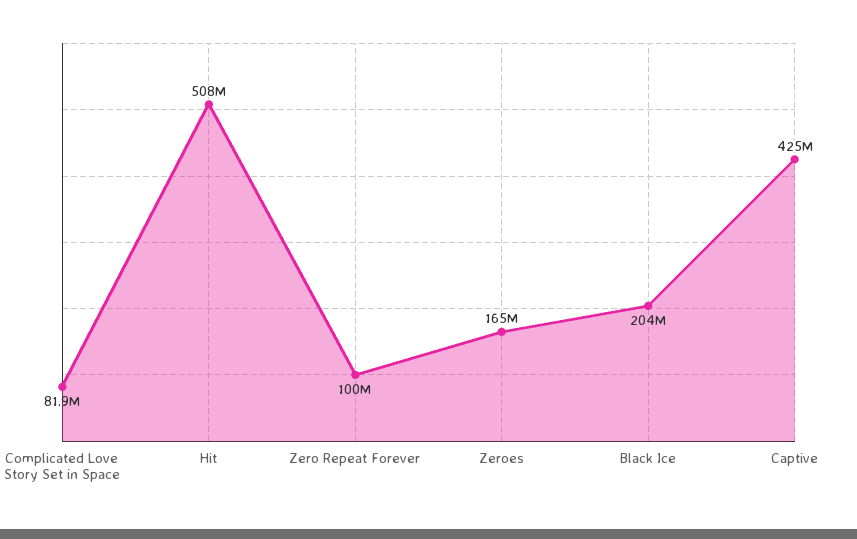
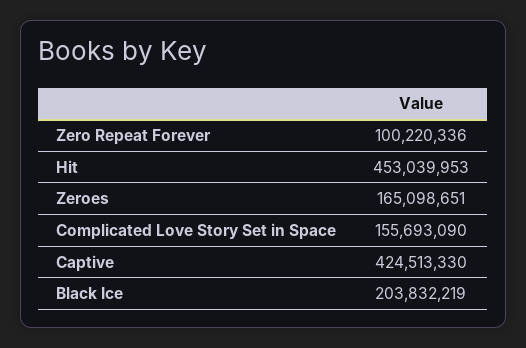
  {
-   "Complicated Love Story Set in Space": 81900000,
+   "Complicated Love Story Set in Space": 155693090,
-   "Hit": 508000000,
+   "Hit": 453039953,
    "Zero Repeat Forever": 100220336,
    "Zeroes": 165098651,
    "Black Ice": 203832219,
    "Captive": 424513330
  }

